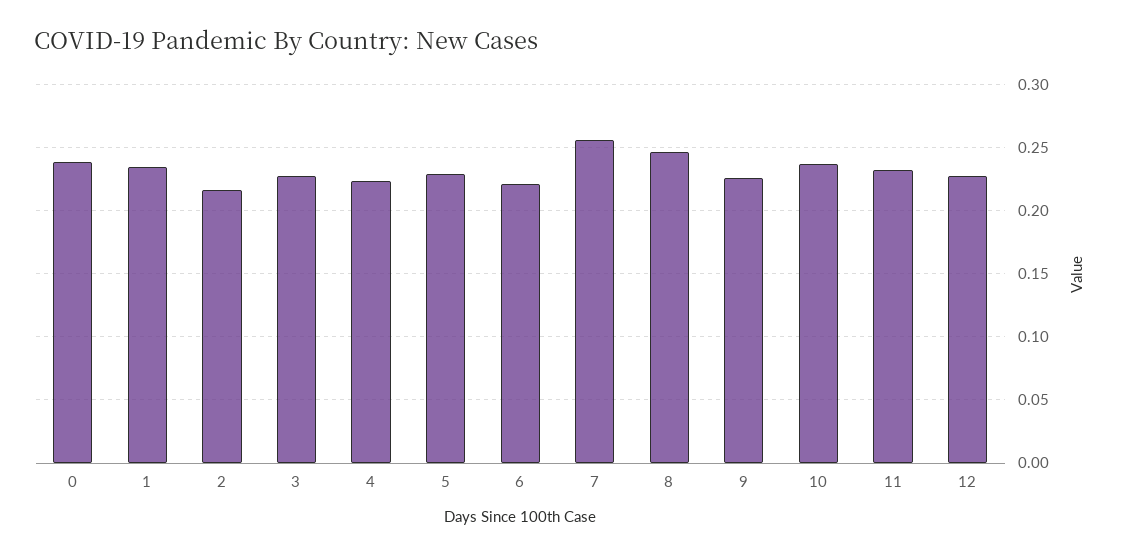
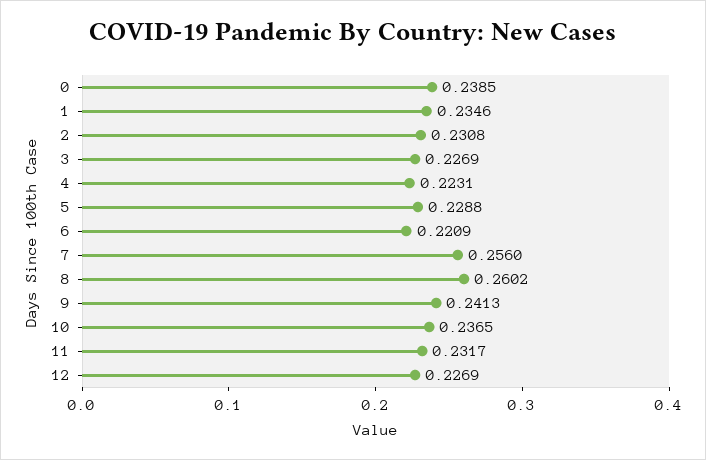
  {
    "0": 0.2385,
    "1": 0.2346,
-   "2": 0.215,
+   "2": 0.2308,
    "3": 0.2269,
    "4": 0.2231,
    "5": 0.2288,
    "6": 0.2209,
    "7": 0.256,
-   "8": 0.245,
+   "8": 0.2602,
-   "9": 0.225,
+   "9": 0.2413,
    "10": 0.2365,
    "11": 0.2317,
    "12": 0.2269
  }

